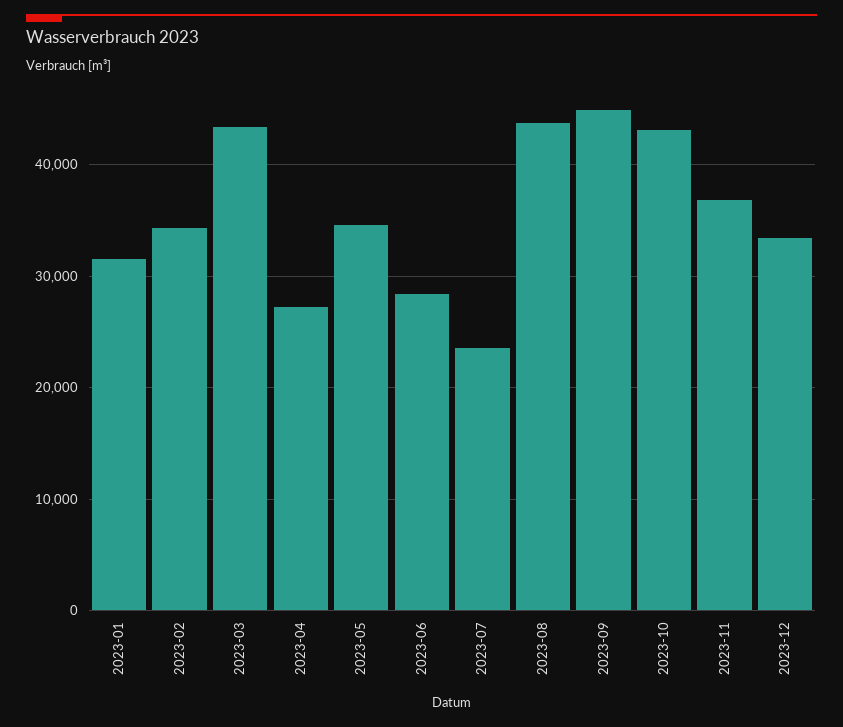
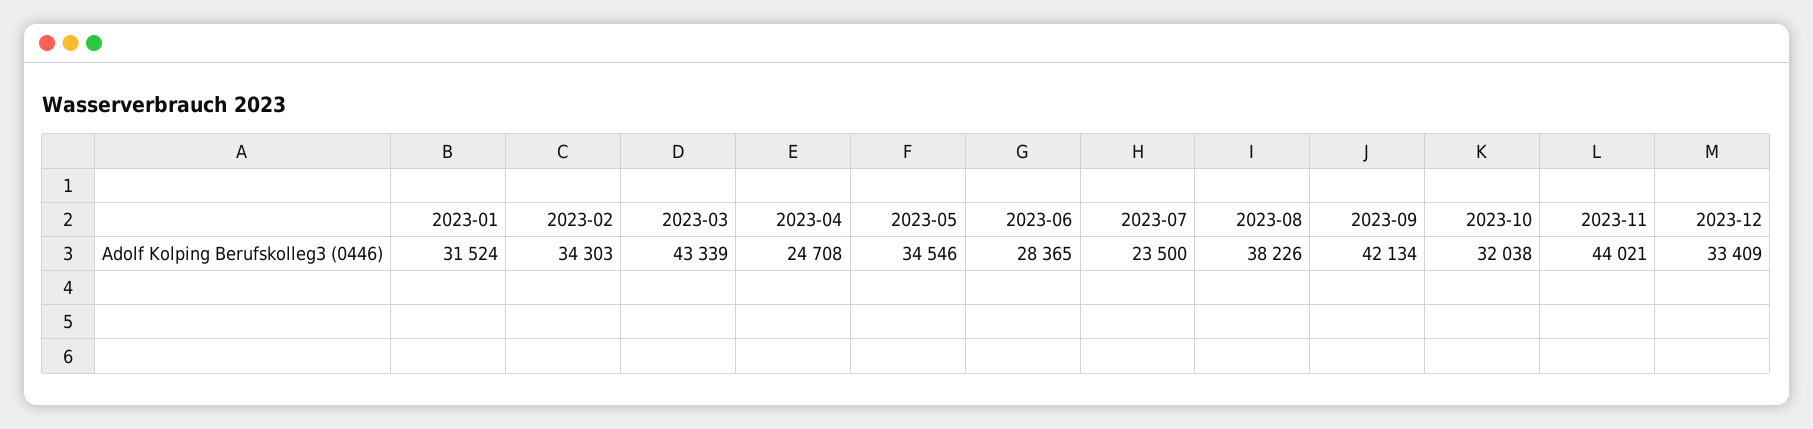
  {
    "2023-01": 31524,
    "2023-02": 34303,
    "2023-03": 43339,
-   "2023-04": 27000,
+   "2023-04": 24708,
    "2023-05": 34546,
    "2023-06": 28365,
    "2023-07": 23500,
-   "2023-08": 44000,
+   "2023-08": 38226,
-   "2023-09": 45000,
+   "2023-09": 42134,
-   "2023-10": 43000,
+   "2023-10": 32038,
-   "2023-11": 37000,
+   "2023-11": 44021,
    "2023-12": 33409
  }

